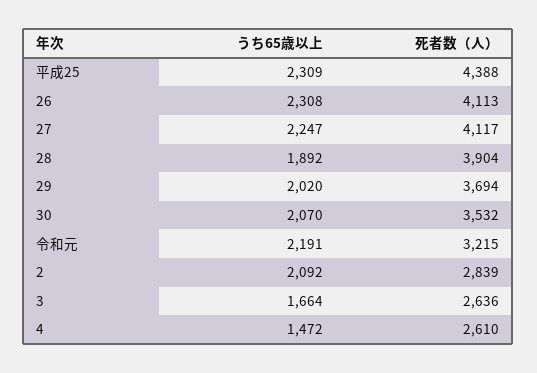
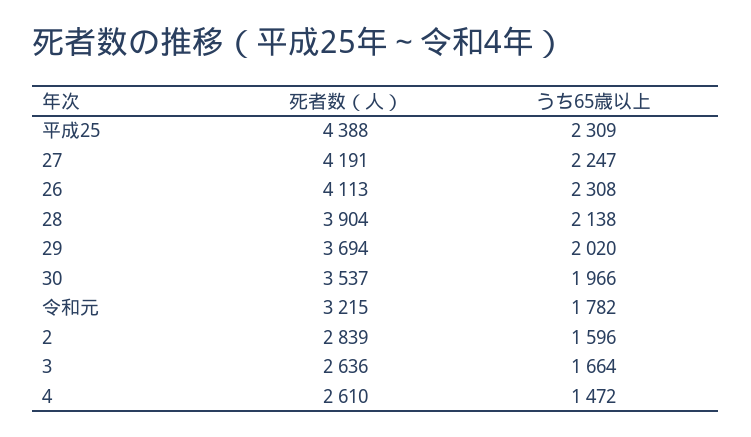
  {
    "うち65歳以上": {
      "平成25": 2309,
      "26": 2308,
      "27": 2247,
-     "28": 1892,
+     "28": 2138,
      "29": 2020,
-     "30": 2070,
+     "30": 1966,
-     "令和元": 2191,
+     "令和元": 1782,
-     "2": 2092,
+     "2": 1596,
      "3": 1664,
      "4": 1472
    },
    "死者数（人）": {
      "平成25": 4388,
      "26": 4113,
-     "27": 4117,
+     "27": 4191,
      "28": 3904,
      "29": 3694,
-     "30": 3532,
+     "30": 3537,
      "令和元": 3215,
      "2": 2839,
      "3": 2636,
      "4": 2610
    }
  }

